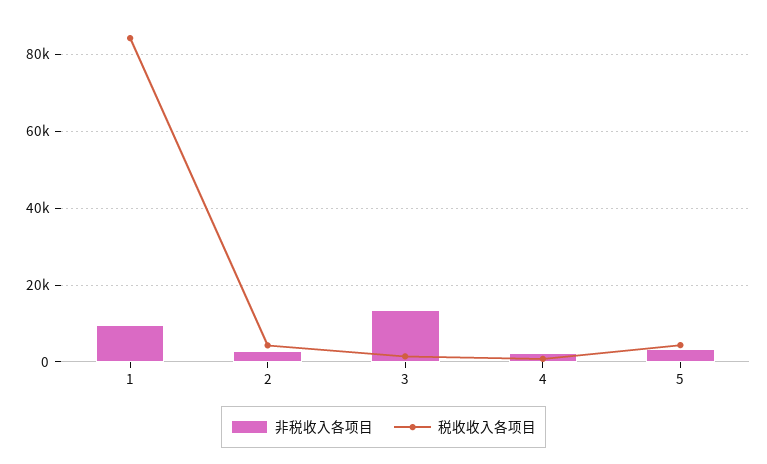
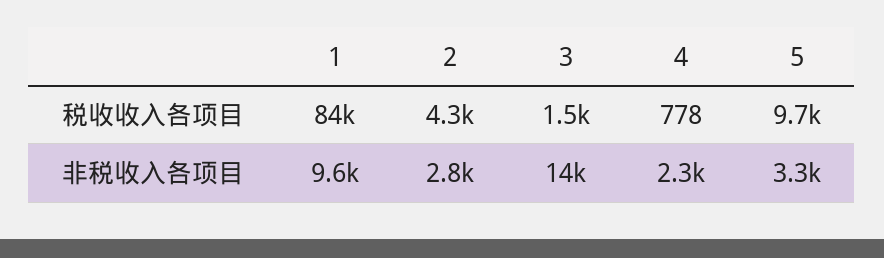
  {
    "非税收入各项目": {
      "1": 9600,
      "2": 2800,
      "3": 14000,
      "4": 2300,
      "5": 3300
    },
    "税收收入各项目": {
      "1": 84000,
      "2": 4300,
      "3": 1500,
      "4": 778,
-     "5": 4000
+     "5": 9700
    }
  }

